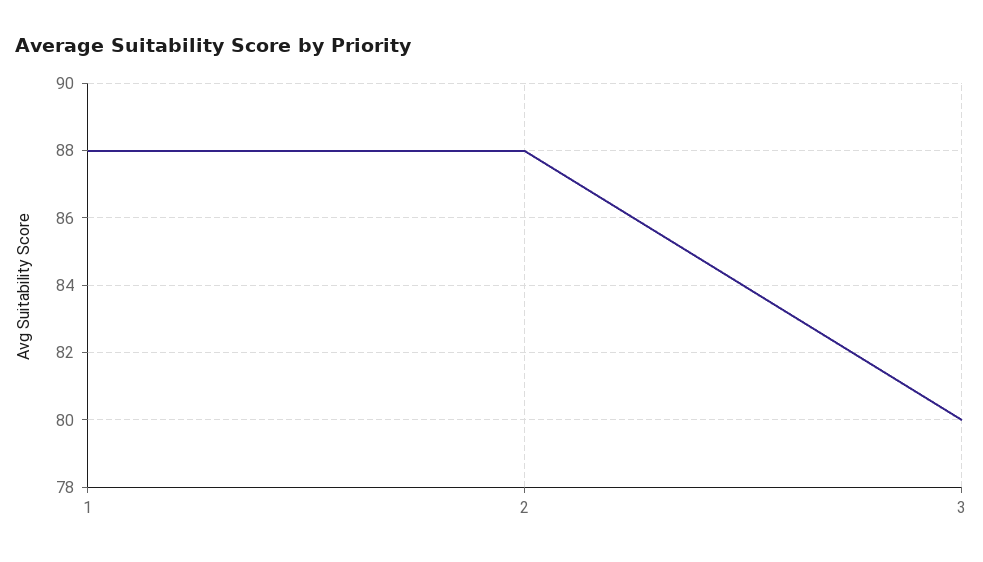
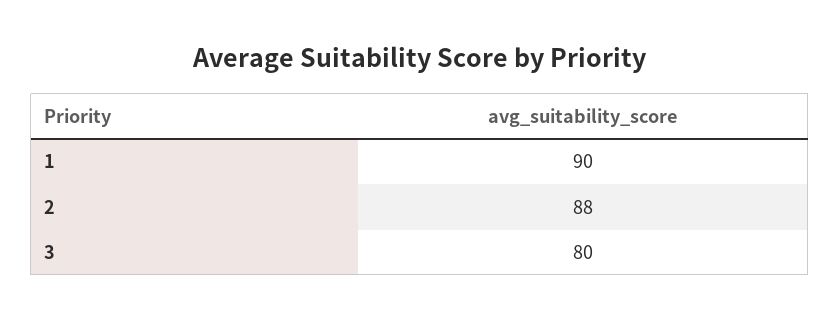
  {
-   "1": 88,
+   "1": 90,
    "2": 88,
    "3": 80
  }

